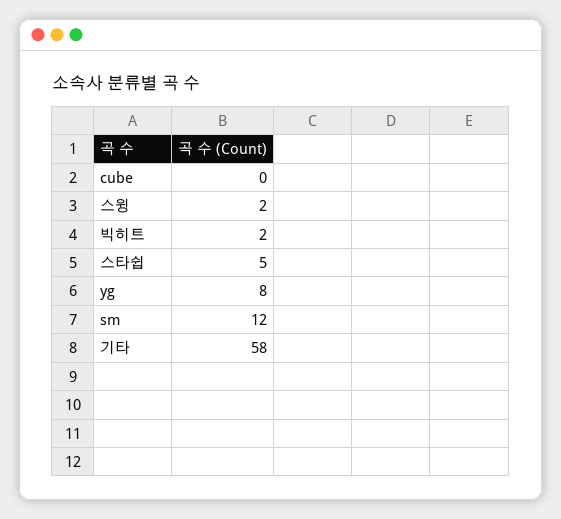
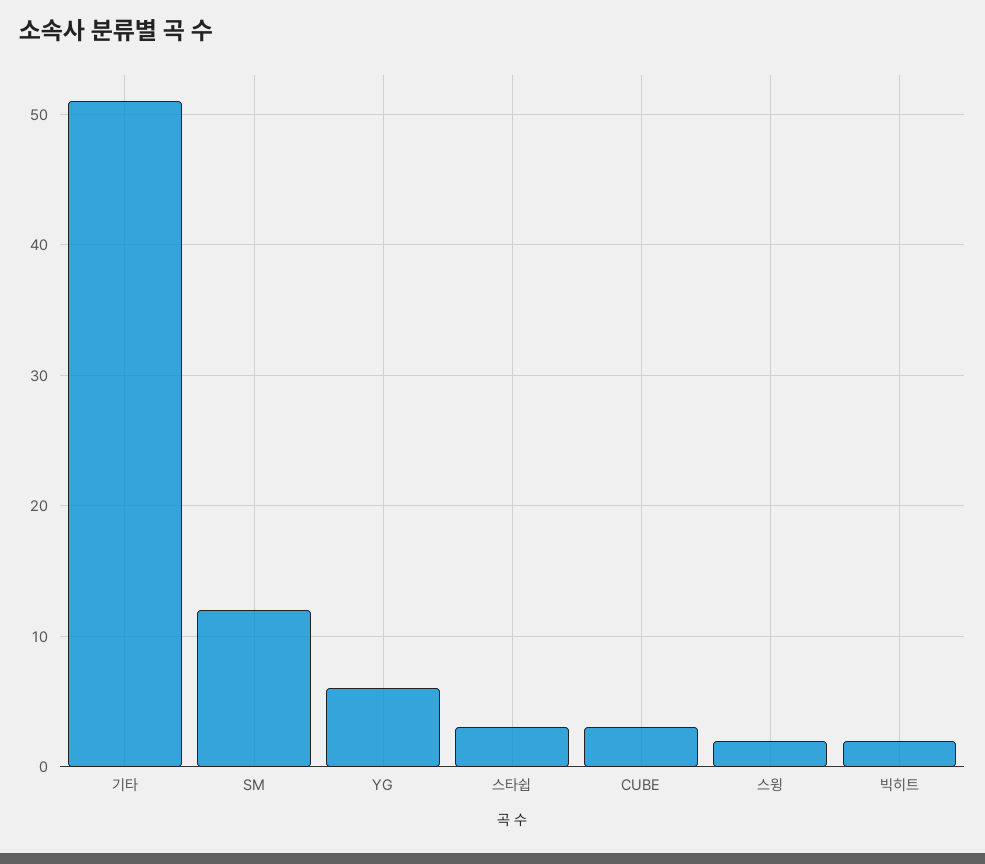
  {
-   "cube": 0,
+   "cube": 3,
    "스윙": 2,
    "빅히트": 2,
-   "스타쉽": 5,
+   "스타쉽": 3,
-   "yg": 8,
+   "yg": 6,
    "sm": 12,
-   "기타": 58
+   "기타": 51
  }

